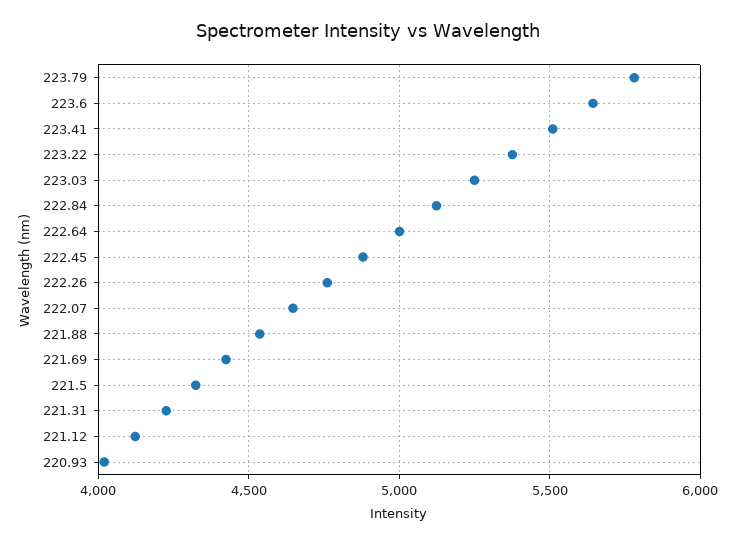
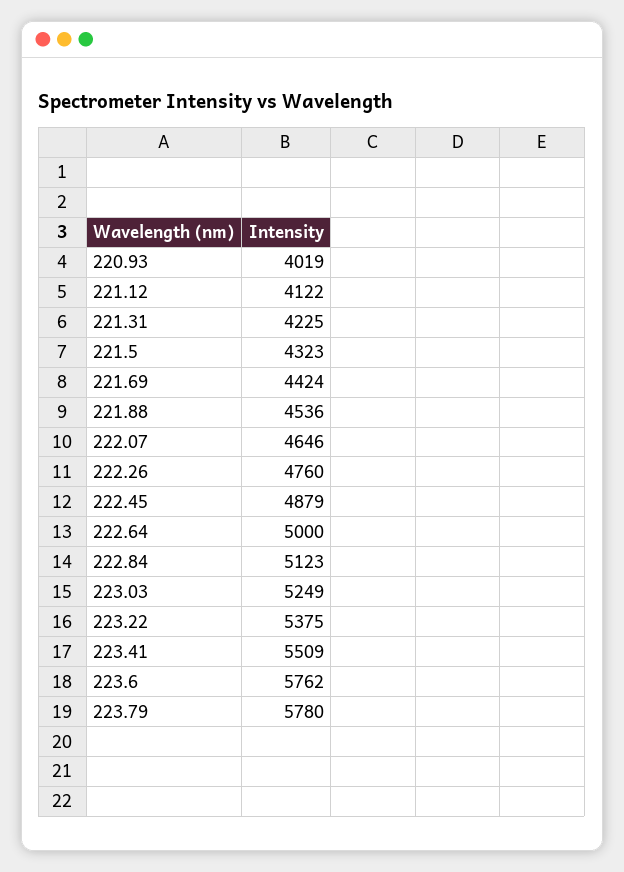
  {
    "223.79": 5780,
-   "223.6": 5650,
+   "223.6": 5762,
    "223.41": 5509,
    "223.22": 5375,
    "223.03": 5249,
    "222.84": 5123,
    "222.64": 5000,
    "222.45": 4879,
    "222.26": 4760,
    "222.07": 4646,
    "221.88": 4536,
    "221.69": 4424,
    "221.5": 4323,
    "221.31": 4225,
    "221.12": 4122,
    "220.93": 4019
  }

